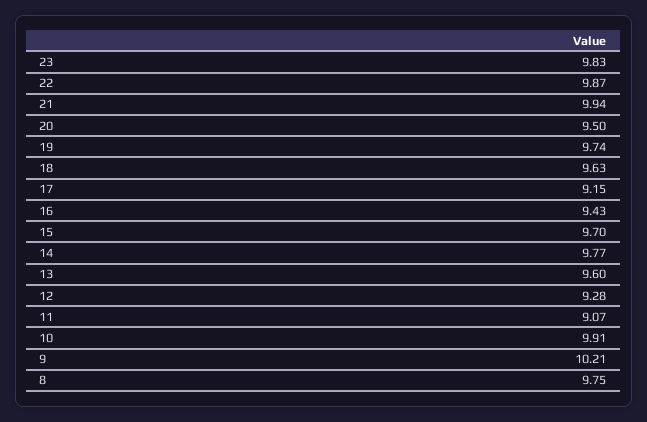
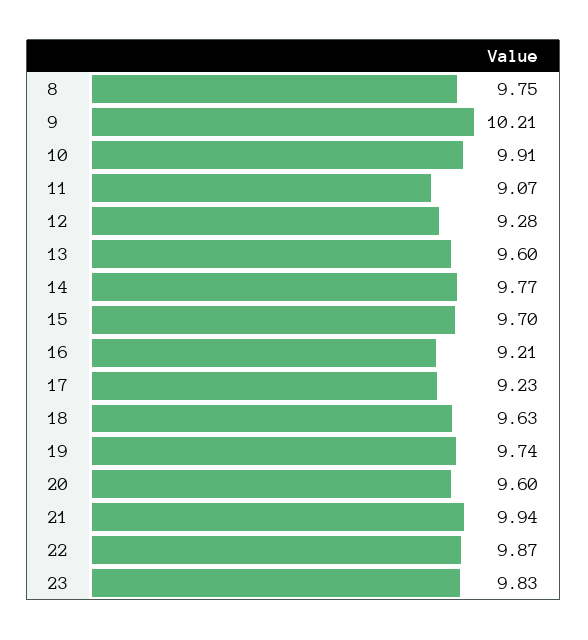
  {
    "23": 9.83,
    "22": 9.87,
    "21": 9.94,
-   "20": 9.5,
+   "20": 9.6,
    "19": 9.74,
    "18": 9.63,
-   "17": 9.15,
+   "17": 9.23,
-   "16": 9.43,
+   "16": 9.21,
    "15": 9.7,
    "14": 9.77,
    "13": 9.6,
    "12": 9.28,
    "11": 9.07,
    "10": 9.91,
    "9": 10.21,
    "8": 9.75
  }

